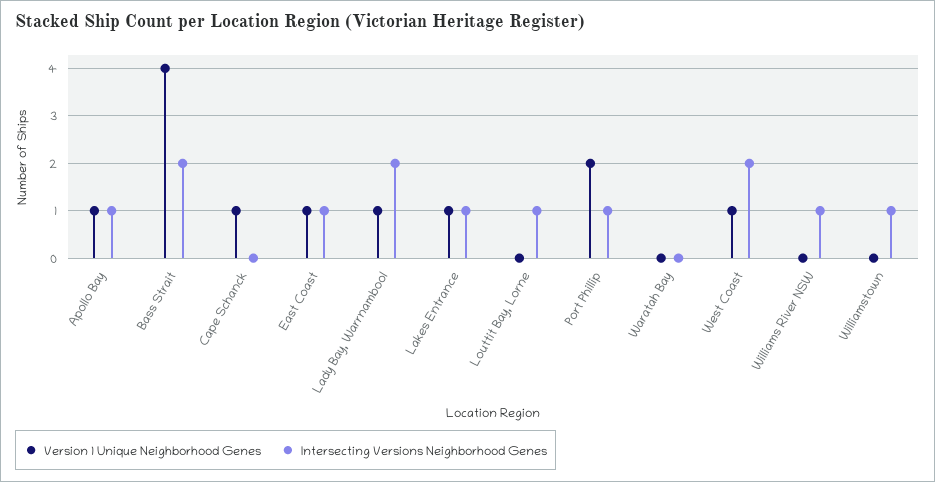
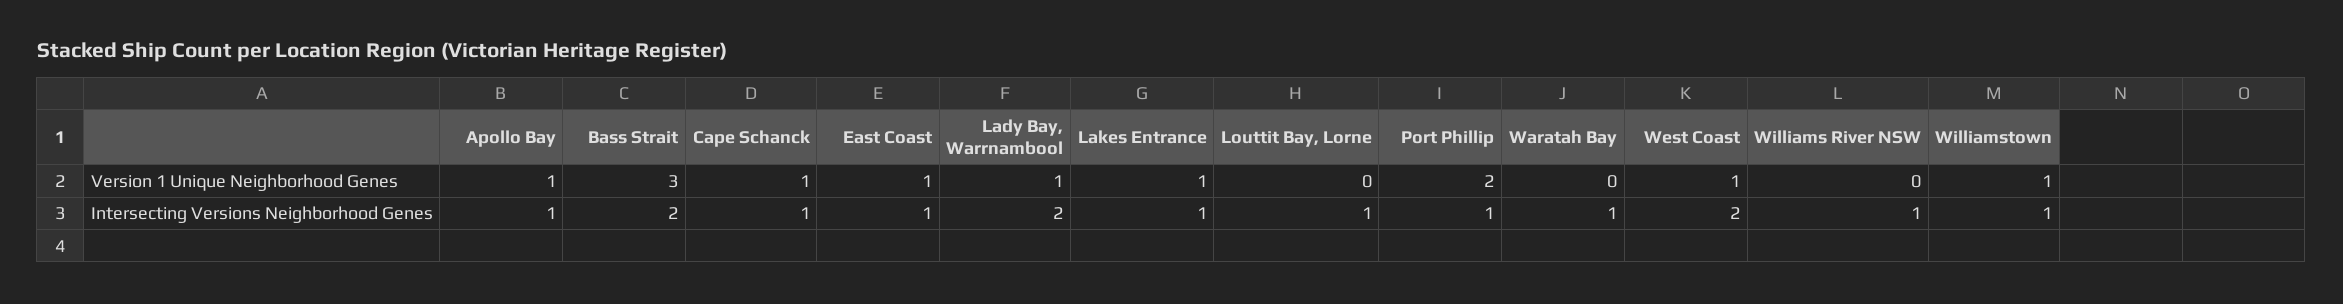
  {
    "Version 1 Unique Neighborhood Genes": {
      "Apollo Bay": 1,
-     "Bass Strait": 4,
+     "Bass Strait": 3,
      "Cape Schanck": 1,
      "East Coast": 1,
      "Lady Bay, Warrnambool": 1,
      "Lakes Entrance": 1,
      "Louttit Bay, Lorne": 0,
      "Port Phillip": 2,
      "Waratah Bay": 0,
      "West Coast": 1,
      "Williams River NSW": 0,
-     "Williamstown": 0
+     "Williamstown": 1
    },
    "Intersecting Versions Neighborhood Genes": {
      "Apollo Bay": 1,
      "Bass Strait": 2,
-     "Cape Schanck": 0,
+     "Cape Schanck": 1,
      "East Coast": 1,
      "Lady Bay, Warrnambool": 2,
      "Lakes Entrance": 1,
      "Louttit Bay, Lorne": 1,
      "Port Phillip": 1,
-     "Waratah Bay": 0,
+     "Waratah Bay": 1,
      "West Coast": 2,
      "Williams River NSW": 1,
      "Williamstown": 1
    }
  }

